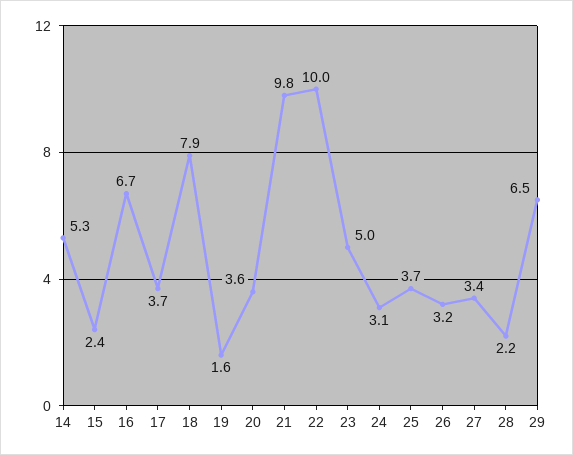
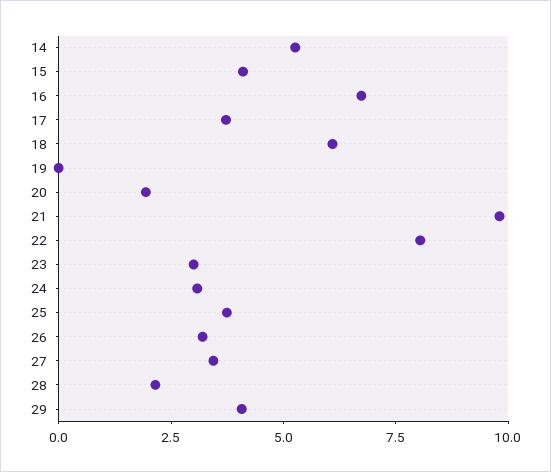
  {
    "14": 5.3,
-   "15": 2.4,
+   "15": 4,
    "16": 6.7,
    "17": 3.7,
-   "18": 7.9,
+   "18": 6,
-   "19": 1.6,
+   "19": 0,
-   "20": 3.6,
+   "20": 2,
    "21": 9.8,
-   "22": 10,
+   "22": 8,
-   "23": 5,
+   "23": 3,
    "24": 3.1,
    "25": 3.7,
    "26": 3.2,
    "27": 3.4,
    "28": 2.2,
-   "29": 6.5
+   "29": 4
  }

